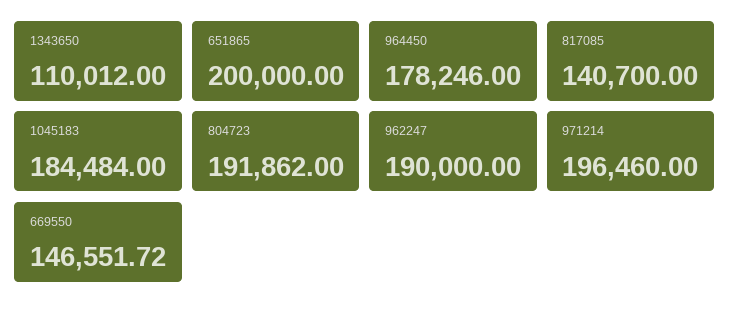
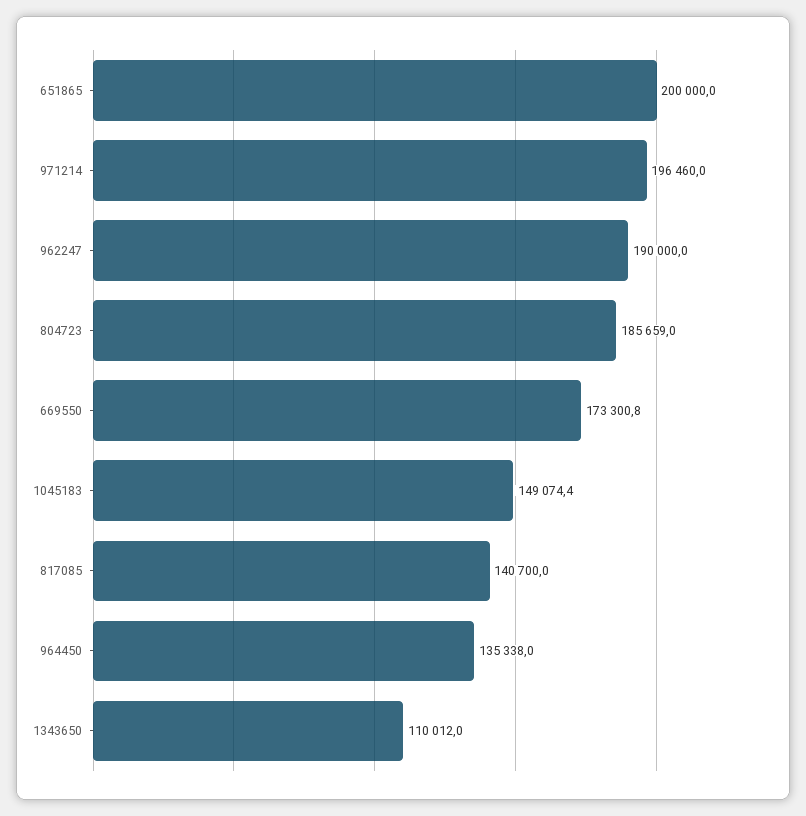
  {
    "1343650": 110012,
    "651865": 200000,
-   "964450": 178246,
+   "964450": 135338,
    "817085": 140700,
-   "1045183": 184484,
+   "1045183": 149074.4,
-   "804723": 191862,
+   "804723": 185659,
    "962247": 190000,
    "971214": 196460,
-   "669550": 146551.72
+   "669550": 173300.8
  }

